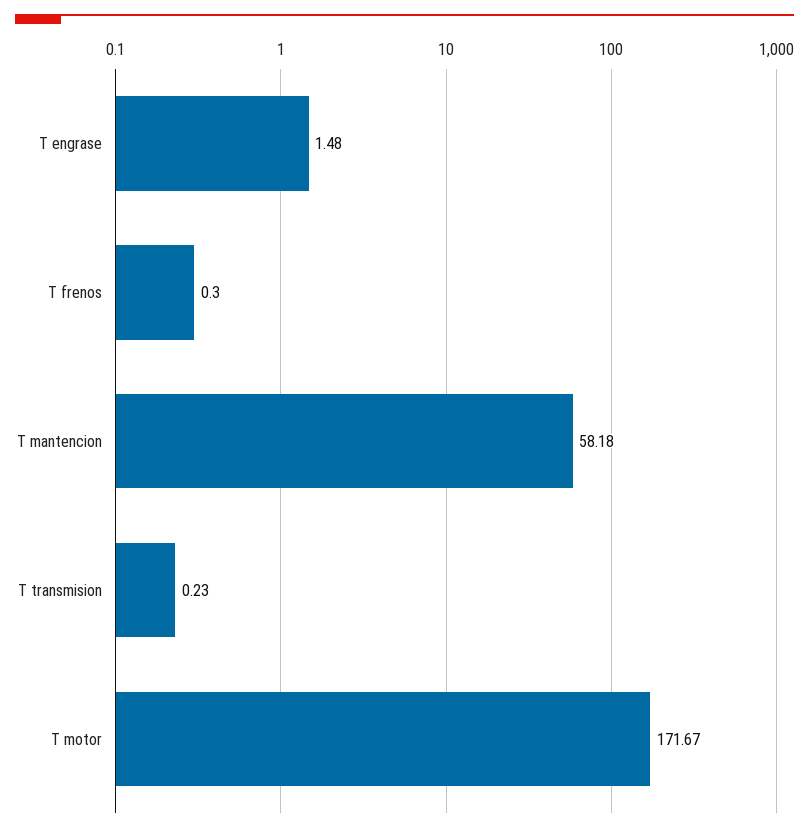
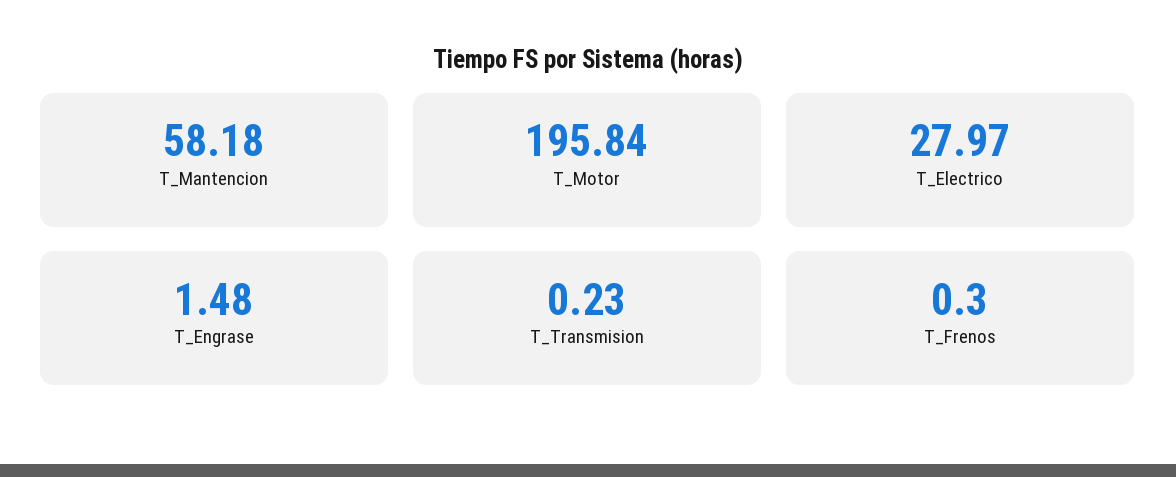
  {
    "T engrase": 1.48,
    "T frenos": 0.3,
    "T mantencion": 58.18,
    "T transmision": 0.23,
-   "T motor": 171.67
+   "T motor": 195.84,
+   "T_Electrico": 27.97
  }

